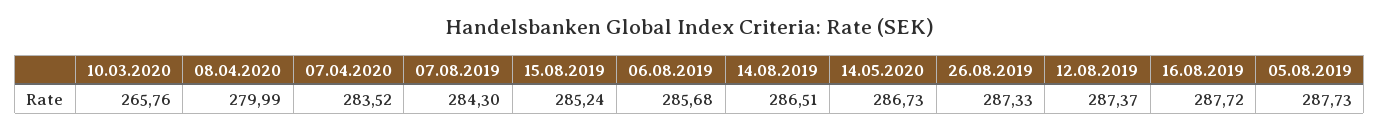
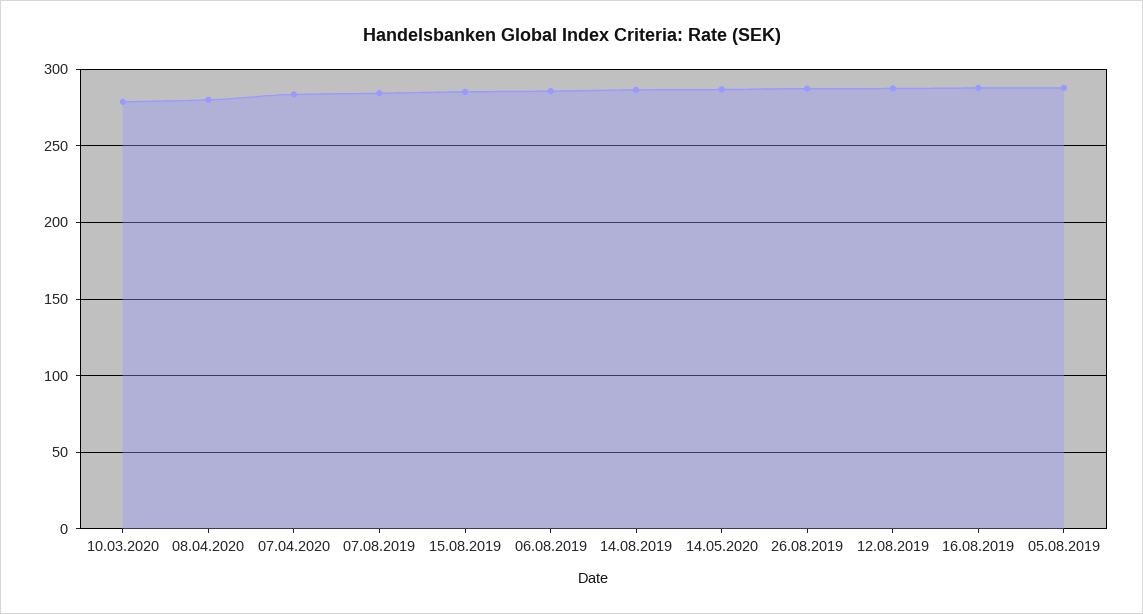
  {
-   "10.03.2020": 265.76,
+   "10.03.2020": 280,
    "08.04.2020": 279.99,
    "07.04.2020": 283.52,
    "07.08.2019": 284.3,
    "15.08.2019": 285.24,
    "06.08.2019": 285.68,
    "14.08.2019": 286.51,
    "14.05.2020": 286.73,
    "26.08.2019": 287.33,
    "12.08.2019": 287.37,
    "16.08.2019": 287.72,
    "05.08.2019": 287.73
  }

